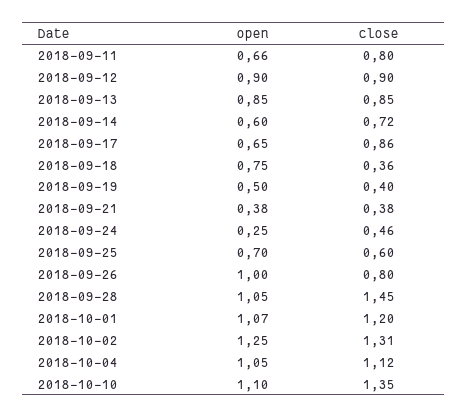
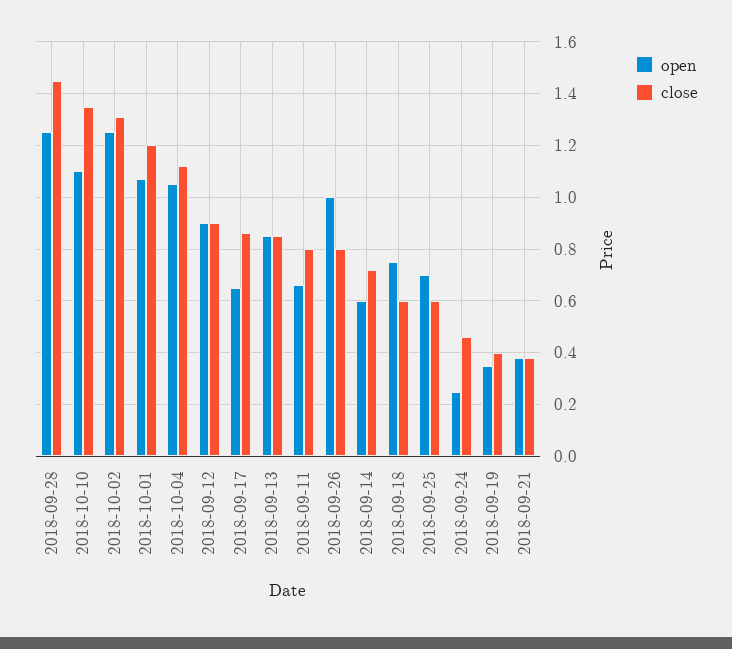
  {
    "open": {
      "2018-09-11": 0.66,
      "2018-09-12": 0.9,
      "2018-09-13": 0.85,
      "2018-09-14": 0.6,
      "2018-09-17": 0.65,
      "2018-09-18": 0.75,
-     "2018-09-19": 0.5,
+     "2018-09-19": 0.35,
      "2018-09-21": 0.38,
      "2018-09-24": 0.25,
      "2018-09-25": 0.7,
      "2018-09-26": 1,
-     "2018-09-28": 1.05,
+     "2018-09-28": 1.25,
      "2018-10-01": 1.07,
      "2018-10-02": 1.25,
      "2018-10-04": 1.05,
      "2018-10-10": 1.1
    },
    "close": {
      "2018-09-11": 0.8,
      "2018-09-12": 0.9,
      "2018-09-13": 0.85,
      "2018-09-14": 0.72,
      "2018-09-17": 0.86,
-     "2018-09-18": 0.36,
+     "2018-09-18": 0.6,
      "2018-09-19": 0.4,
      "2018-09-21": 0.38,
      "2018-09-24": 0.46,
      "2018-09-25": 0.6,
      "2018-09-26": 0.8,
      "2018-09-28": 1.45,
      "2018-10-01": 1.2,
      "2018-10-02": 1.31,
      "2018-10-04": 1.12,
      "2018-10-10": 1.35
    }
  }

